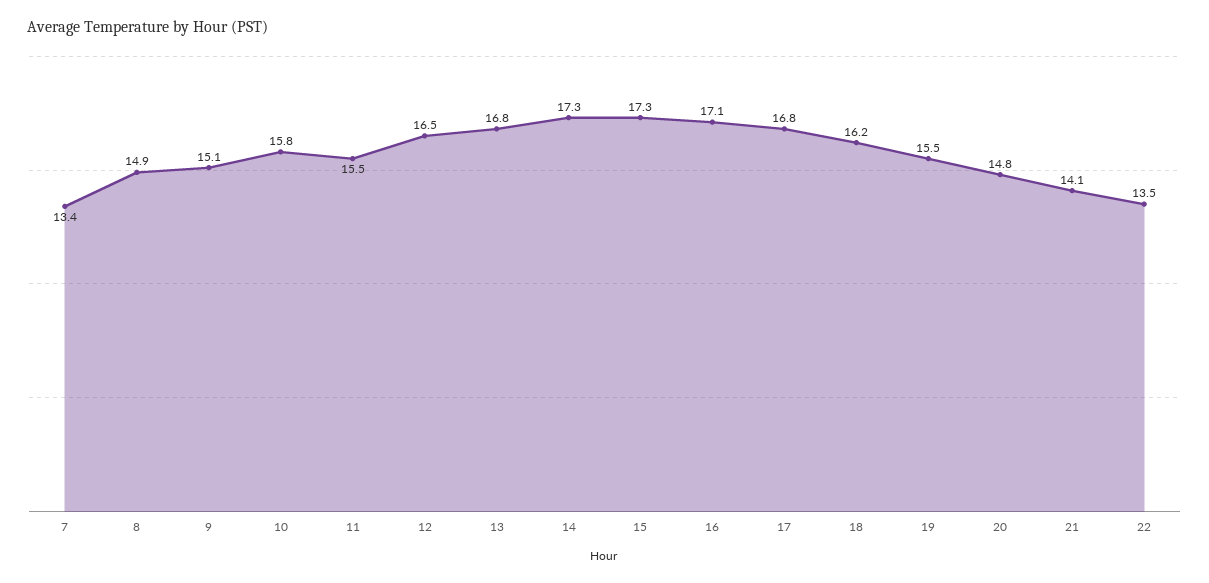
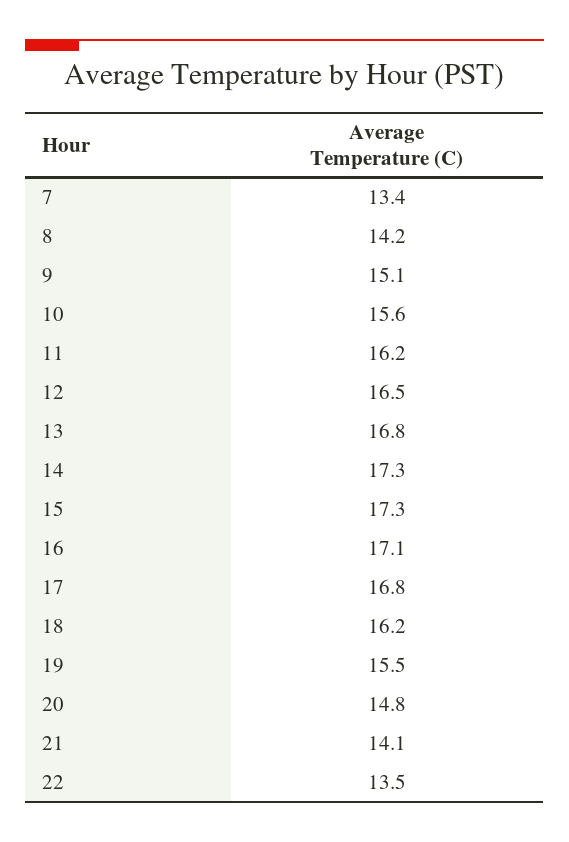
  {
    "7": 13.4,
-   "8": 14.9,
+   "8": 14.2,
    "9": 15.1,
-   "10": 15.8,
+   "10": 15.6,
-   "11": 15.5,
+   "11": 16.2,
    "12": 16.5,
    "13": 16.8,
    "14": 17.3,
    "15": 17.3,
    "16": 17.1,
    "17": 16.8,
    "18": 16.2,
    "19": 15.5,
    "20": 14.8,
    "21": 14.1,
    "22": 13.5
  }

